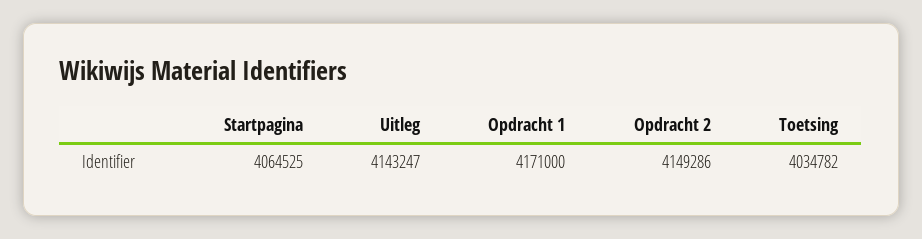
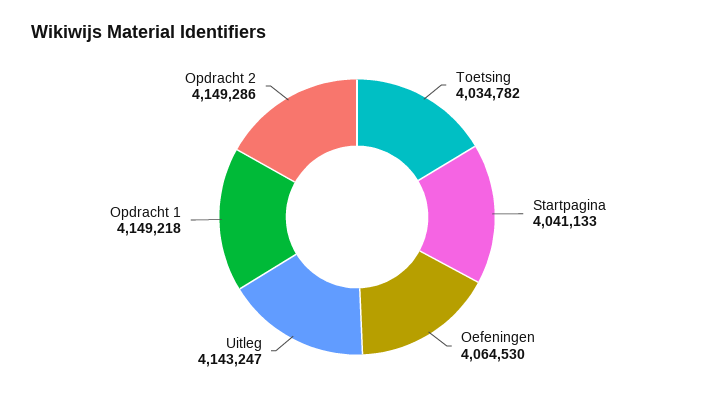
  {
-   "Startpagina": 4064525,
+   "Startpagina": 4041133,
    "Uitleg": 4143247,
-   "Opdracht 1": 4171000,
+   "Opdracht 1": 4149218,
    "Opdracht 2": 4149286,
-   "Toetsing": 4034782
+   "Toetsing": 4034782,
+   "Oefeningen": 4064530
  }

